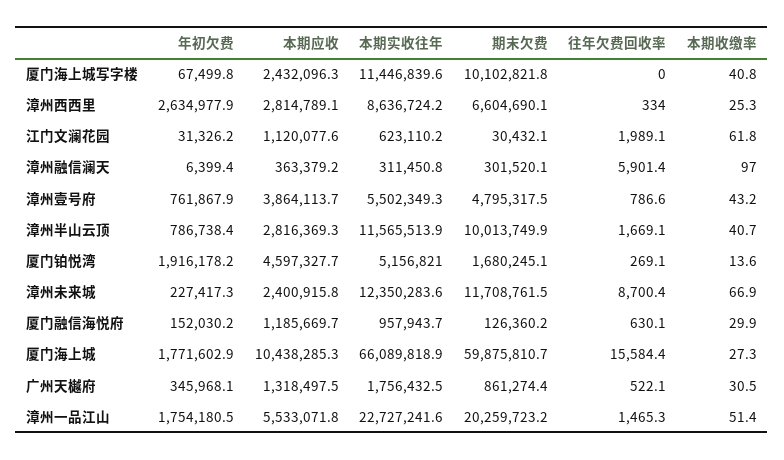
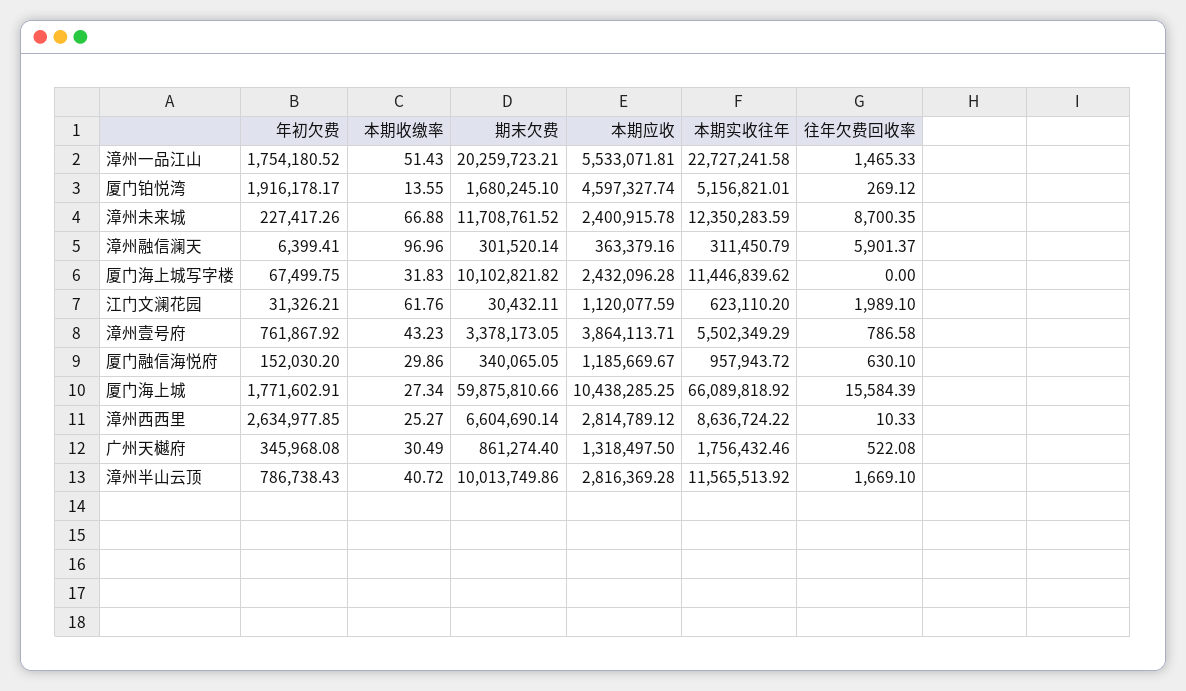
  {
    "年初欠费": {
      "厦门海上城写字楼": 67499.75,
      "漳州西西里": 2634977.85,
      "江门文澜花园": 31326.21,
      "漳州融信澜天": 6399.41,
      "漳州壹号府": 761867.92,
      "漳州半山云顶": 786738.43,
      "厦门铂悦湾": 1916178.17,
      "漳州未来城": 227417.26,
      "厦门融信海悦府": 152030.2,
      "厦门海上城": 1771602.91,
      "广州天樾府": 345968.08,
      "漳州一品江山": 1754180.52
    },
    "本期应收": {
      "厦门海上城写字楼": 2432096.28,
      "漳州西西里": 2814789.12,
      "江门文澜花园": 1120077.59,
      "漳州融信澜天": 363379.16,
      "漳州壹号府": 3864113.71,
      "漳州半山云顶": 2816369.28,
      "厦门铂悦湾": 4597327.74,
      "漳州未来城": 2400915.78,
      "厦门融信海悦府": 1185669.67,
      "厦门海上城": 10438285.25,
      "广州天樾府": 1318497.5,
      "漳州一品江山": 5533071.81
    },
    "本期实收往年": {
      "厦门海上城写字楼": 11446839.62,
      "漳州西西里": 8636724.22,
      "江门文澜花园": 623110.2,
      "漳州融信澜天": 311450.79,
      "漳州壹号府": 5502349.29,
      "漳州半山云顶": 11565513.92,
      "厦门铂悦湾": 5156821.01,
      "漳州未来城": 12350283.59,
      "厦门融信海悦府": 957943.72,
      "厦门海上城": 66089818.92,
      "广州天樾府": 1756432.46,
      "漳州一品江山": 22727241.58
    },
    "期末欠费": {
      "厦门海上城写字楼": 10102821.82,
      "漳州西西里": 6604690.14,
      "江门文澜花园": 30432.11,
      "漳州融信澜天": 301520.14,
-     "漳州壹号府": 4795317.5,
+     "漳州壹号府": 3378173.05,
      "漳州半山云顶": 10013749.86,
      "厦门铂悦湾": 1680245.1,
      "漳州未来城": 11708761.52,
-     "厦门融信海悦府": 126360.2,
+     "厦门融信海悦府": 340065.05,
      "厦门海上城": 59875810.66,
      "广州天樾府": 861274.4,
      "漳州一品江山": 20259723.21
    },
    "往年欠费回收率": {
      "厦门海上城写字楼": 0,
-     "漳州西西里": 334,
+     "漳州西西里": 10.33,
      "江门文澜花园": 1989.1,
      "漳州融信澜天": 5901.37,
      "漳州壹号府": 786.58,
      "漳州半山云顶": 1669.1,
      "厦门铂悦湾": 269.12,
      "漳州未来城": 8700.35,
      "厦门融信海悦府": 630.1,
      "厦门海上城": 15584.39,
      "广州天樾府": 522.08,
      "漳州一品江山": 1465.33
    },
    "本期收缴率": {
-     "厦门海上城写字楼": 40.8,
+     "厦门海上城写字楼": 31.83,
      "漳州西西里": 25.27,
      "江门文澜花园": 61.76,
      "漳州融信澜天": 96.96,
      "漳州壹号府": 43.23,
      "漳州半山云顶": 40.72,
      "厦门铂悦湾": 13.55,
      "漳州未来城": 66.88,
      "厦门融信海悦府": 29.86,
      "厦门海上城": 27.34,
      "广州天樾府": 30.49,
      "漳州一品江山": 51.43
    }
  }

